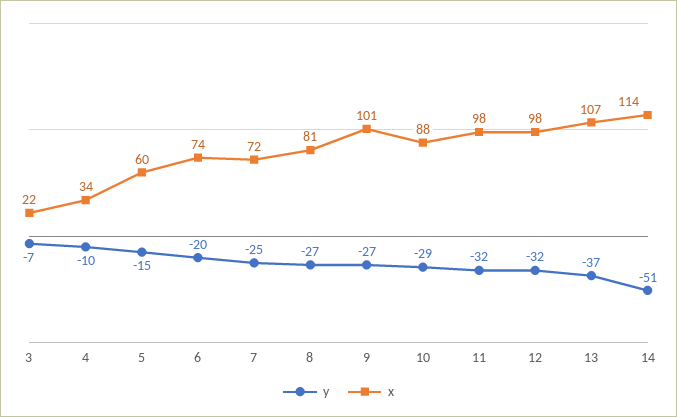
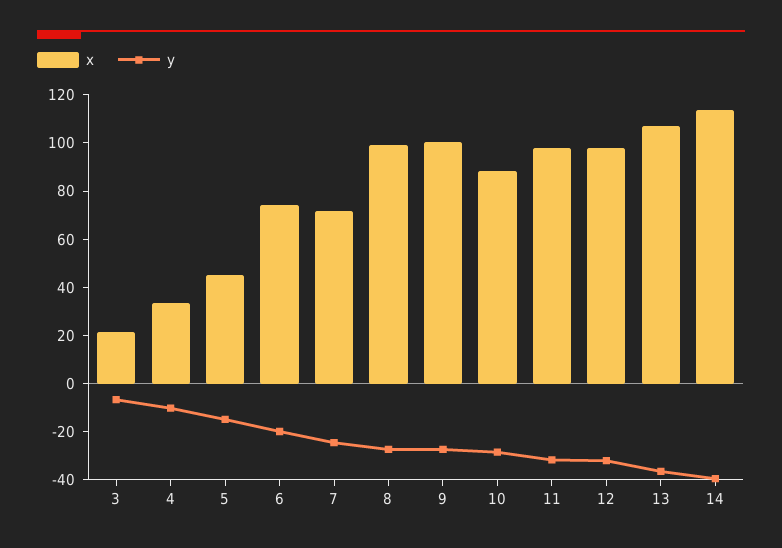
  {
    "y": {
      "3": -7,
      "4": -10,
      "5": -15,
      "6": -20,
      "7": -25,
      "8": -27,
      "9": -27,
      "10": -29,
      "11": -32,
      "12": -32,
      "13": -37,
-     "14": -51
+     "14": -40
    },
    "x": {
      "3": 22,
      "4": 34,
-     "5": 60,
+     "5": 45,
      "6": 74,
      "7": 72,
-     "8": 81,
+     "8": 100,
      "9": 101,
      "10": 88,
      "11": 98,
      "12": 98,
      "13": 107,
      "14": 114
    }
  }

